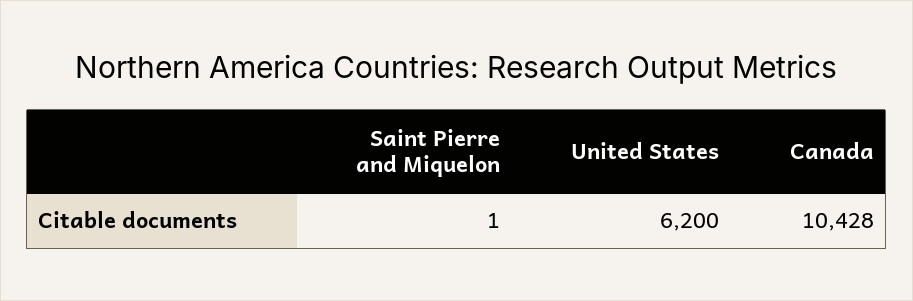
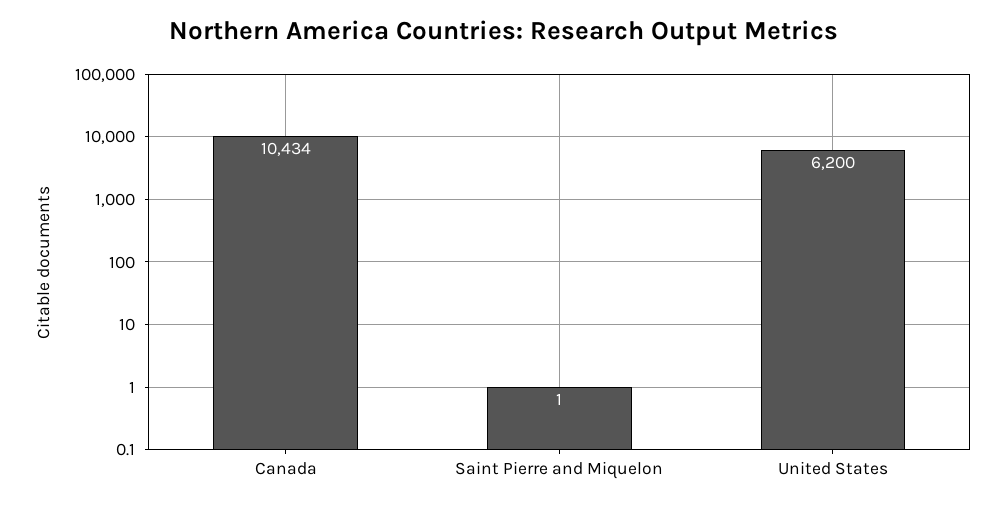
  {
    "Saint Pierre and Miquelon": 1,
    "United States": 6200,
-   "Canada": 10428
+   "Canada": 10434
  }

